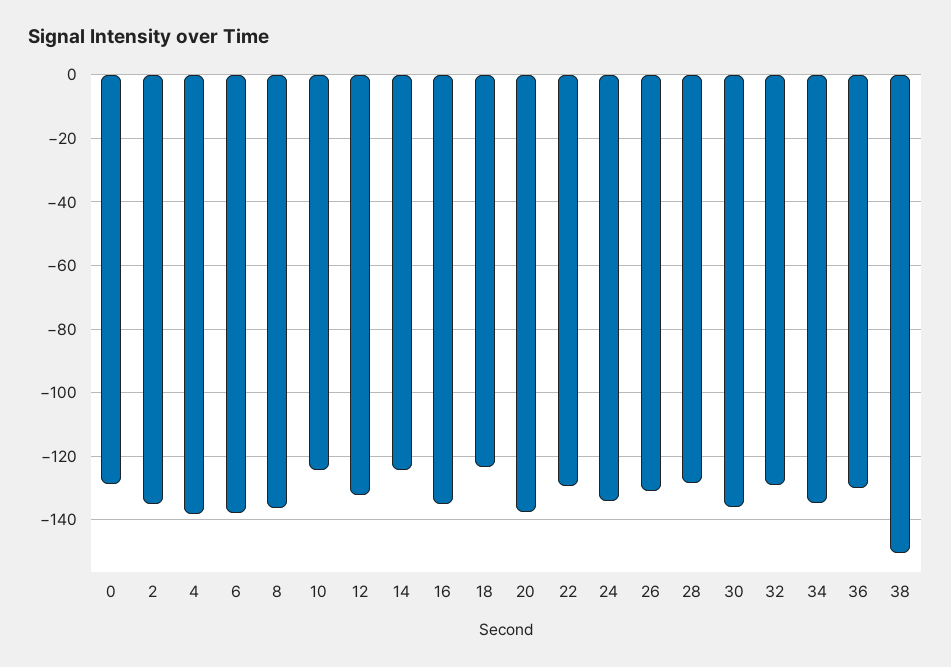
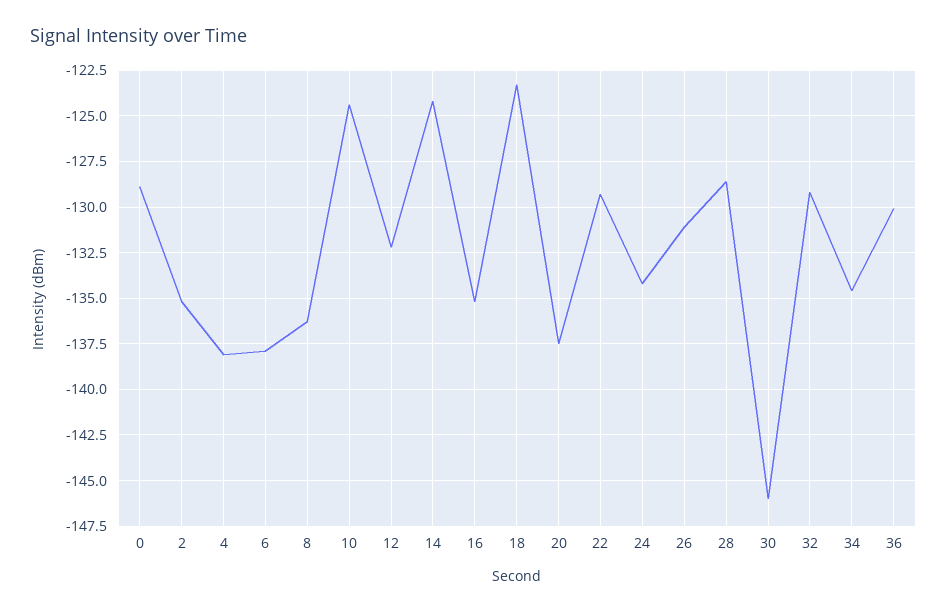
  {
    "0": -129,
    "2": -135,
    "4": -138,
    "6": -138,
    "8": -136.5,
    "10": -124.5,
    "12": -132,
    "14": -124,
    "16": -135,
    "18": -123.5,
    "20": -137.5,
    "22": -129.5,
    "24": -134,
    "26": -131,
    "28": -128.5,
-   "30": -136,
+   "30": -146,
    "32": -129,
    "34": -134.5,
-   "36": -130,
+   "36": -130
-   "38": -150
  }

